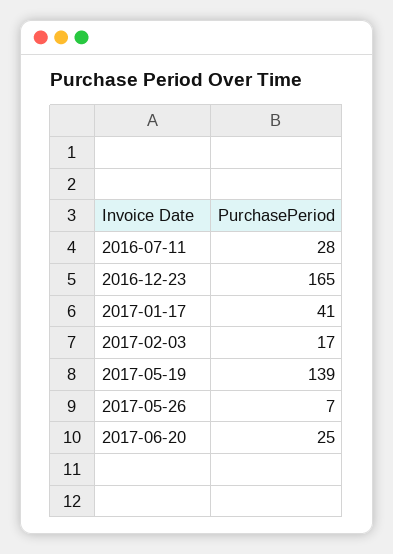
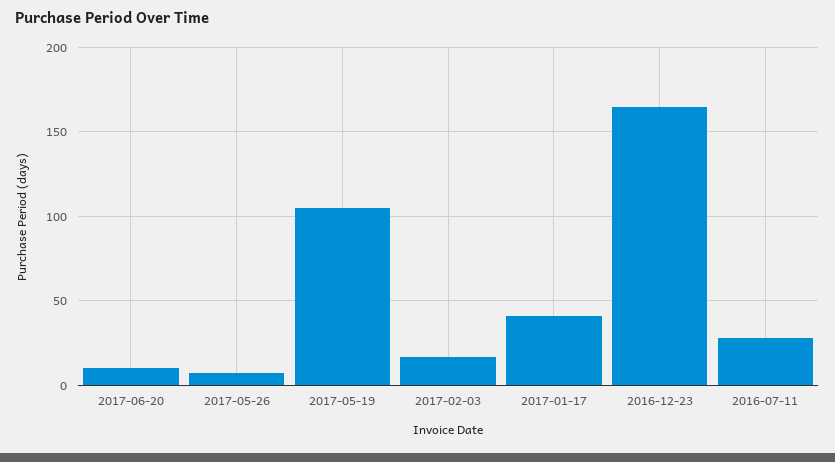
  {
    "2016-07-11": 28,
    "2016-12-23": 165,
    "2017-01-17": 41,
    "2017-02-03": 17,
-   "2017-05-19": 139,
+   "2017-05-19": 105,
    "2017-05-26": 7,
-   "2017-06-20": 25
+   "2017-06-20": 10
  }

